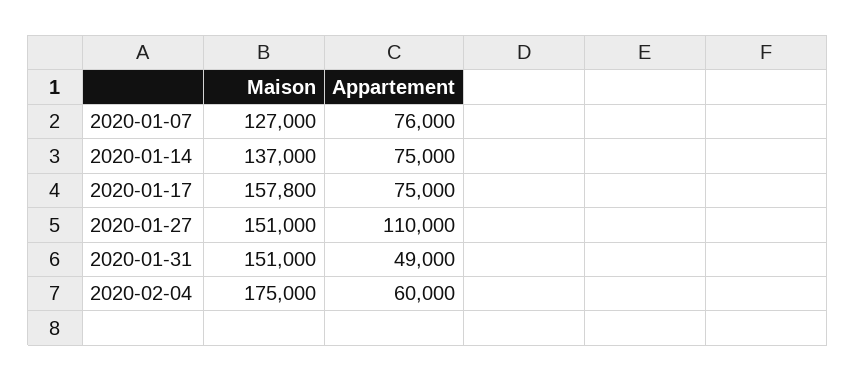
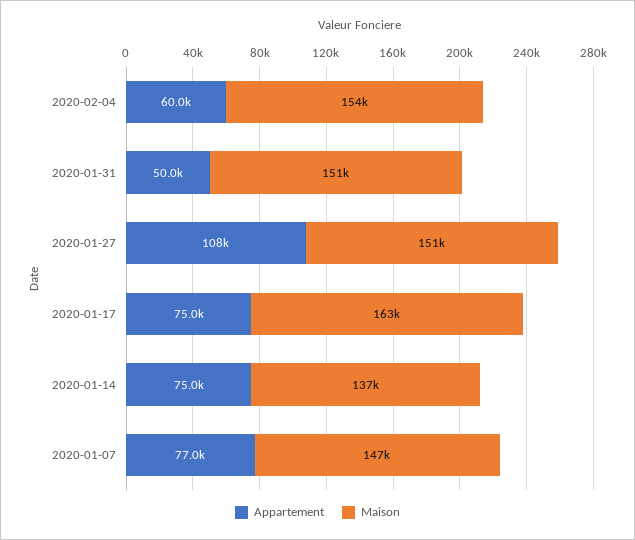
  {
    "Maison": {
-     "2020-01-07": 127000,
+     "2020-01-07": 147000,
      "2020-01-14": 137000,
-     "2020-01-17": 157800,
+     "2020-01-17": 163000,
      "2020-01-27": 151000,
      "2020-01-31": 151000,
-     "2020-02-04": 175000
+     "2020-02-04": 154000
    },
    "Appartement": {
-     "2020-01-07": 76000,
+     "2020-01-07": 77000,
      "2020-01-14": 75000,
      "2020-01-17": 75000,
-     "2020-01-27": 110000,
+     "2020-01-27": 108000,
-     "2020-01-31": 49000,
+     "2020-01-31": 50000,
      "2020-02-04": 60000
    }
  }

